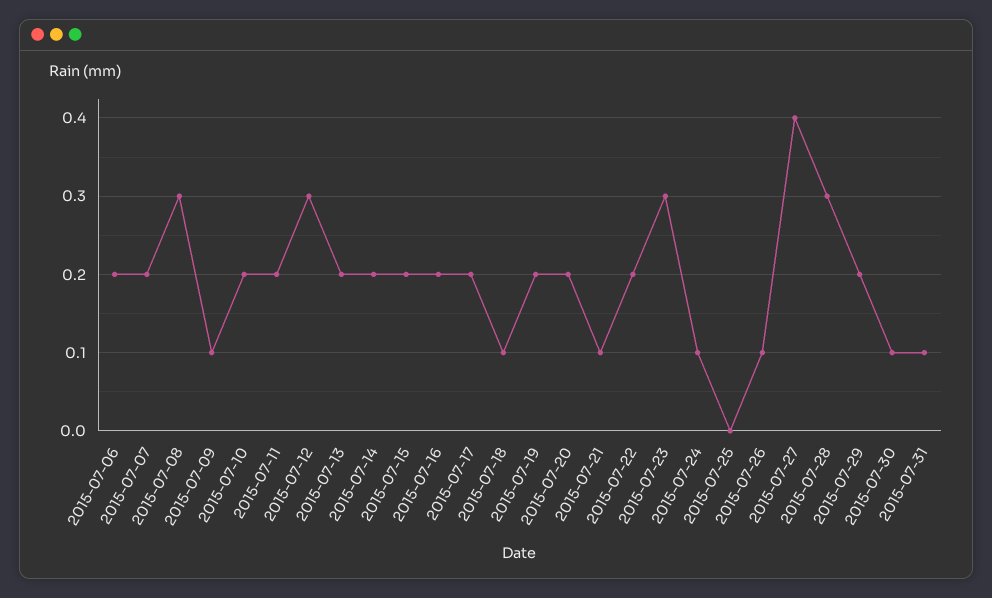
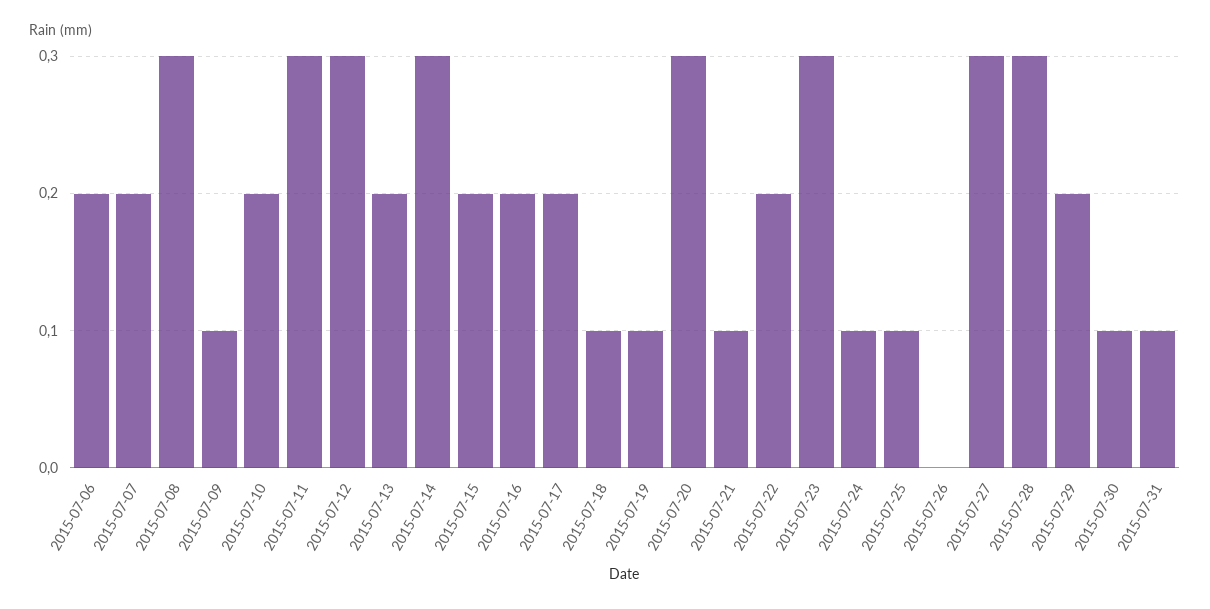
  {
    "2015-07-06": 0.2,
    "2015-07-07": 0.2,
    "2015-07-08": 0.3,
    "2015-07-09": 0.1,
    "2015-07-10": 0.2,
-   "2015-07-11": 0.2,
+   "2015-07-11": 0.3,
    "2015-07-12": 0.3,
    "2015-07-13": 0.2,
-   "2015-07-14": 0.2,
+   "2015-07-14": 0.3,
    "2015-07-15": 0.2,
    "2015-07-16": 0.2,
    "2015-07-17": 0.2,
    "2015-07-18": 0.1,
-   "2015-07-19": 0.2,
+   "2015-07-19": 0.1,
-   "2015-07-20": 0.2,
+   "2015-07-20": 0.3,
    "2015-07-21": 0.1,
    "2015-07-22": 0.2,
    "2015-07-23": 0.3,
    "2015-07-24": 0.1,
-   "2015-07-25": 0,
+   "2015-07-25": 0.1,
-   "2015-07-26": 0.1,
+   "2015-07-26": 0,
-   "2015-07-27": 0.4,
+   "2015-07-27": 0.3,
    "2015-07-28": 0.3,
    "2015-07-29": 0.2,
    "2015-07-30": 0.1,
    "2015-07-31": 0.1
  }

